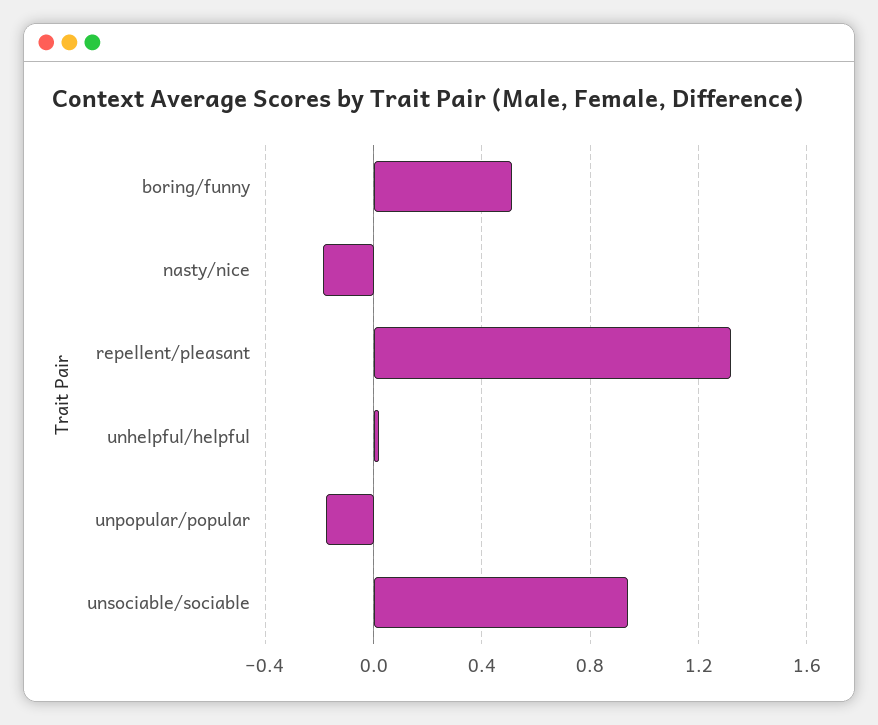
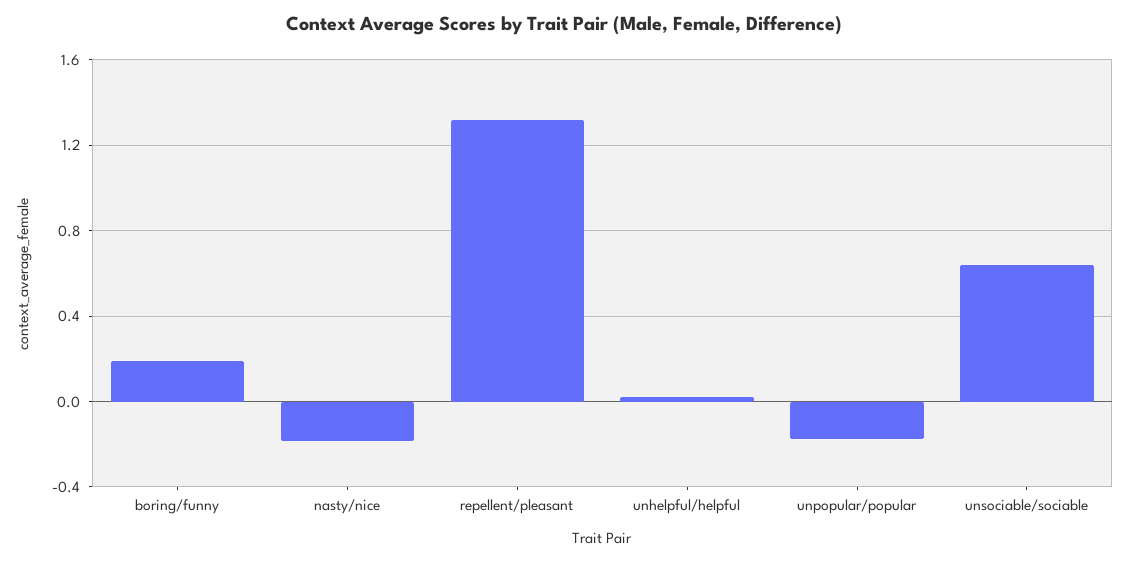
  {
-   "boring/funny": 0.5,
+   "boring/funny": 0.2,
    "nasty/nice": -0.2,
    "repellent/pleasant": 1.3,
    "unhelpful/helpful": 0,
    "unpopular/popular": -0.2,
-   "unsociable/sociable": 0.95
+   "unsociable/sociable": 0.65
  }

